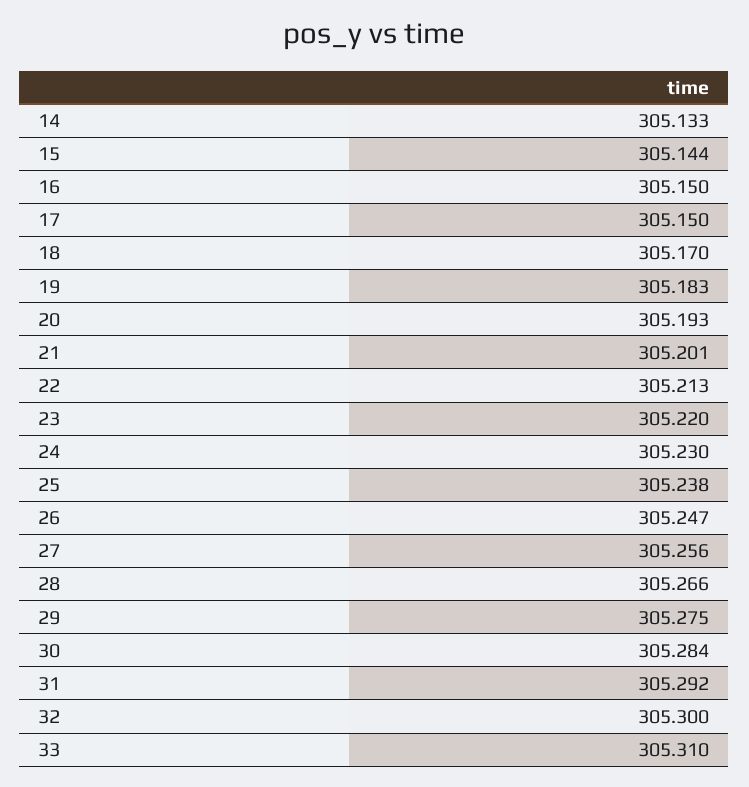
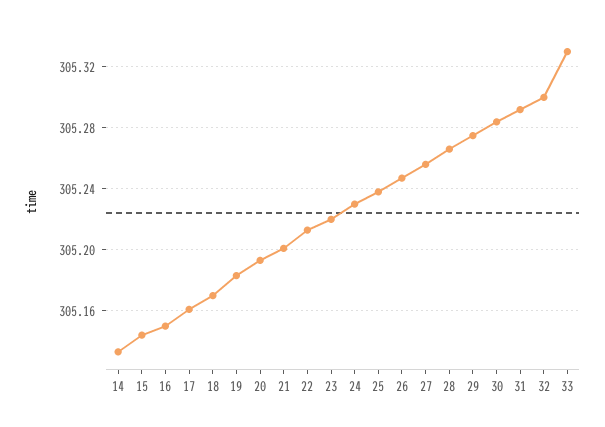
  {
    "14": 305.133,
    "15": 305.144,
    "16": 305.15,
-   "17": 305.15,
+   "17": 305.16,
    "18": 305.17,
    "19": 305.183,
    "20": 305.193,
    "21": 305.201,
    "22": 305.213,
    "23": 305.22,
    "24": 305.23,
    "25": 305.238,
    "26": 305.247,
    "27": 305.256,
    "28": 305.266,
    "29": 305.275,
    "30": 305.284,
    "31": 305.292,
    "32": 305.3,
-   "33": 305.31
+   "33": 305.33
  }

